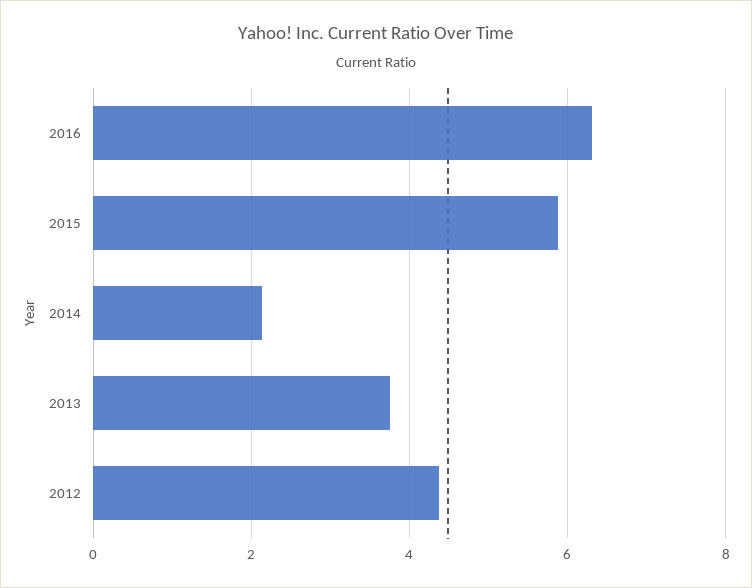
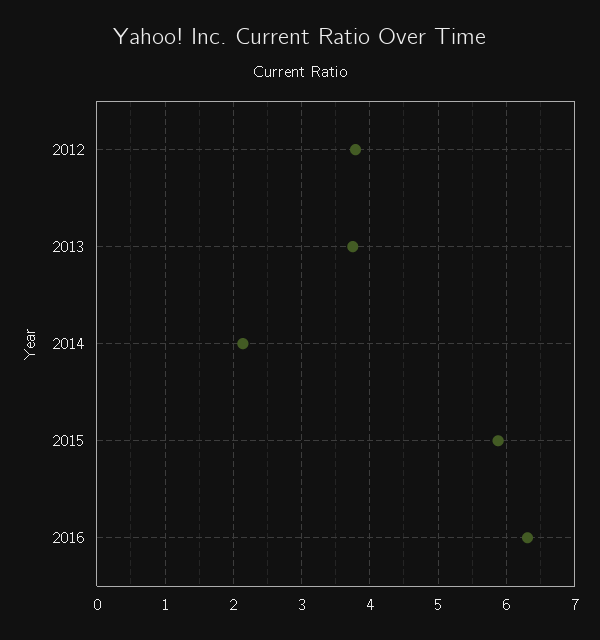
  {
    "2016": 6.3,
    "2015": 5.9,
    "2014": 2.1,
    "2013": 3.8,
-   "2012": 4.4
+   "2012": 3.8
  }

